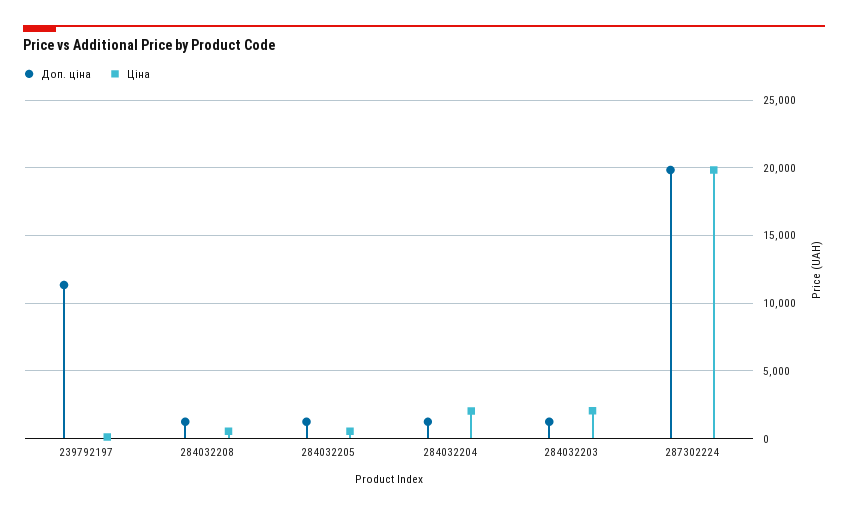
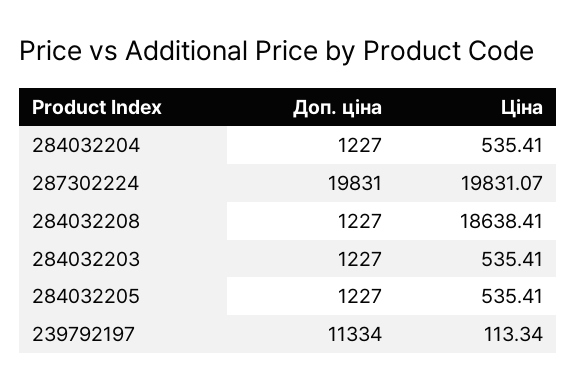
  {
    "Доп. ціна": {
      "239792197": 11334,
      "284032208": 1227,
      "284032205": 1227,
      "284032204": 1227,
      "284032203": 1227,
      "287302224": 19831
    },
    "Ціна": {
      "239792197": 113.34,
-     "284032208": 500,
+     "284032208": 18638.41,
      "284032205": 535.41,
-     "284032204": 2000,
+     "284032204": 535.41,
-     "284032203": 2000,
+     "284032203": 535.41,
      "287302224": 19831.07
    }
  }

